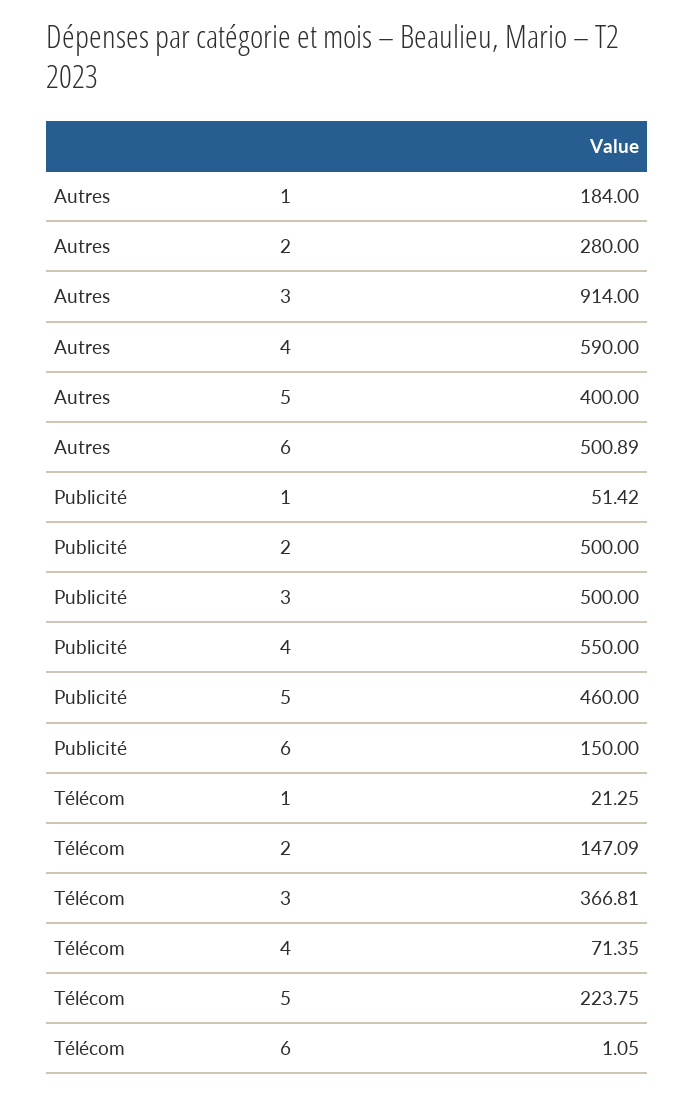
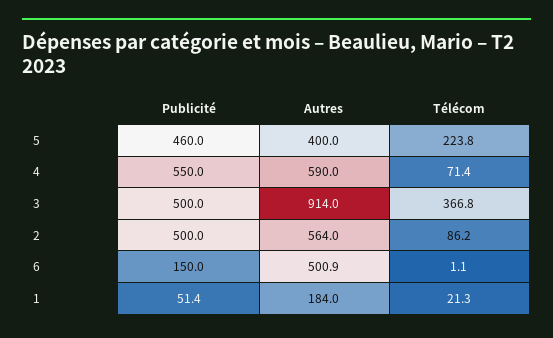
  {
    "Autres": {
      "1": 184,
-     "2": 280,
+     "2": 564,
      "3": 914,
      "4": 590,
      "5": 400,
      "6": 500.89
    },
    "Publicité": {
      "1": 51.42,
      "2": 500,
      "3": 500,
      "4": 550,
      "5": 460,
      "6": 150
    },
    "Télécom": {
      "1": 21.25,
-     "2": 147.09,
+     "2": 86.2,
      "3": 366.81,
      "4": 71.35,
      "5": 223.75,
      "6": 1.05
    }
  }

